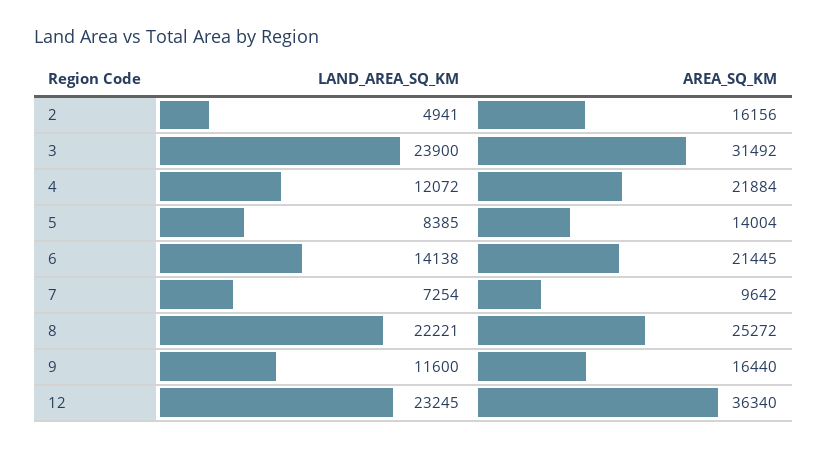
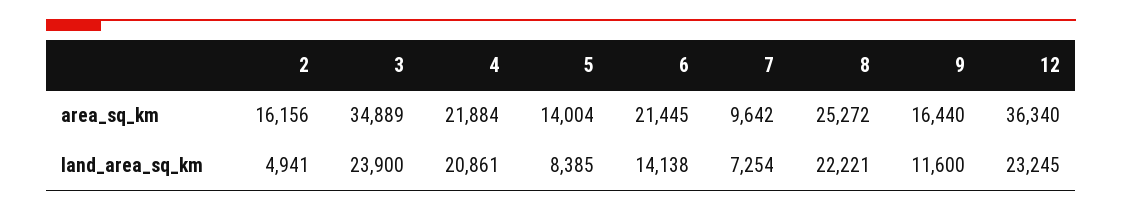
  {
    "LAND_AREA_SQ_KM": {
      "2": 4941,
      "3": 23900,
-     "4": 12072,
+     "4": 20861,
      "5": 8385,
      "6": 14138,
      "7": 7254,
      "8": 22221,
      "9": 11600,
      "12": 23245
    },
    "AREA_SQ_KM": {
      "2": 16156,
-     "3": 31492,
+     "3": 34889,
      "4": 21884,
      "5": 14004,
      "6": 21445,
      "7": 9642,
      "8": 25272,
      "9": 16440,
      "12": 36340
    }
  }

